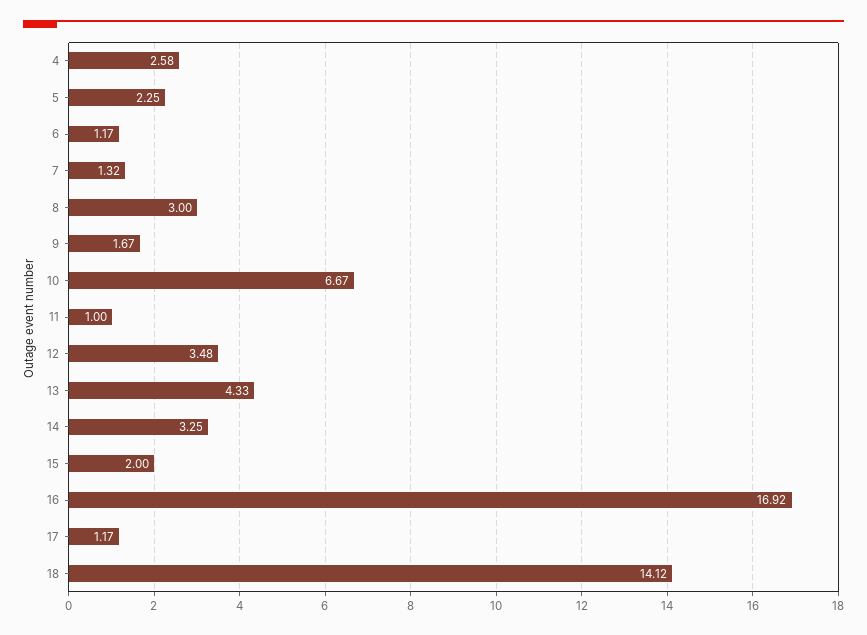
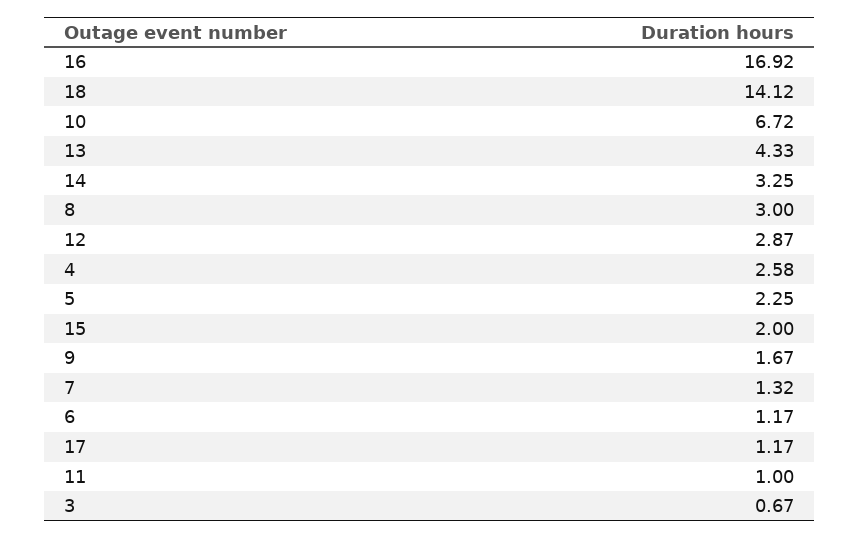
  {
    "4": 2.58,
    "5": 2.25,
    "6": 1.17,
    "7": 1.32,
    "8": 3,
    "9": 1.67,
-   "10": 6.67,
+   "10": 6.72,
    "11": 1,
-   "12": 3.48,
+   "12": 2.87,
    "13": 4.33,
    "14": 3.25,
    "15": 2,
    "16": 16.92,
    "17": 1.17,
-   "18": 14.12
+   "18": 14.12,
+   "3": 0.67
  }

